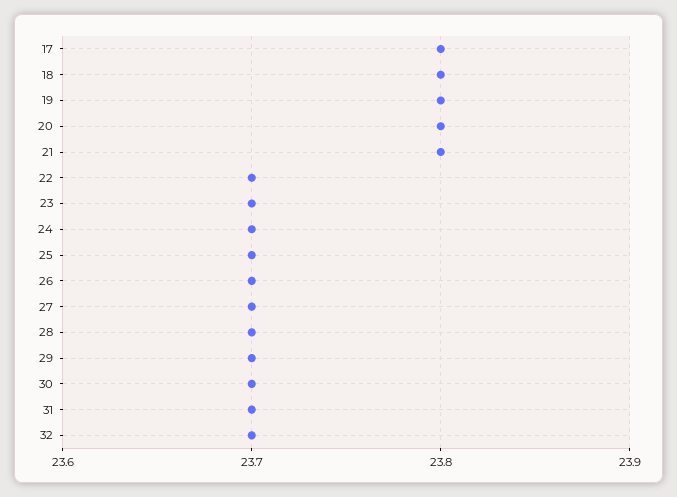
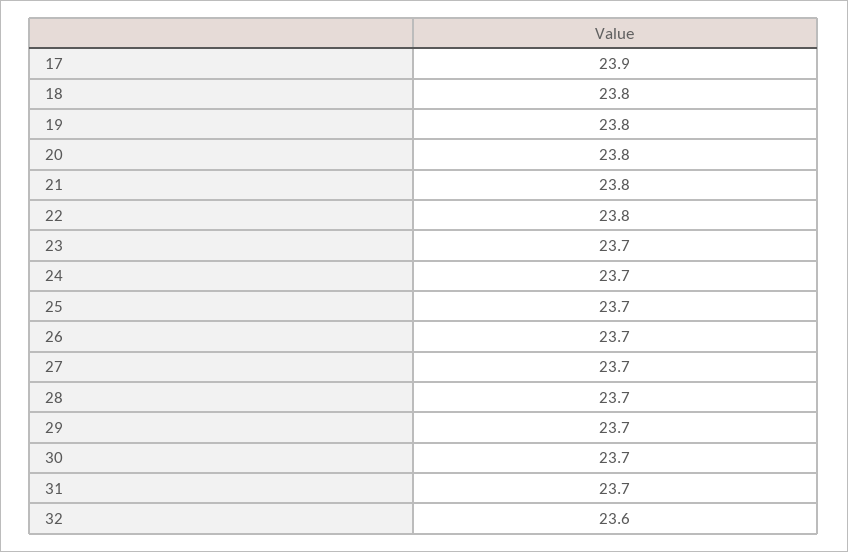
  {
-   "17": 23.8,
+   "17": 23.9,
    "18": 23.8,
    "19": 23.8,
    "20": 23.8,
    "21": 23.8,
-   "22": 23.7,
+   "22": 23.8,
    "23": 23.7,
    "24": 23.7,
    "25": 23.7,
    "26": 23.7,
    "27": 23.7,
    "28": 23.7,
    "29": 23.7,
    "30": 23.7,
    "31": 23.7,
-   "32": 23.7
+   "32": 23.6
  }

